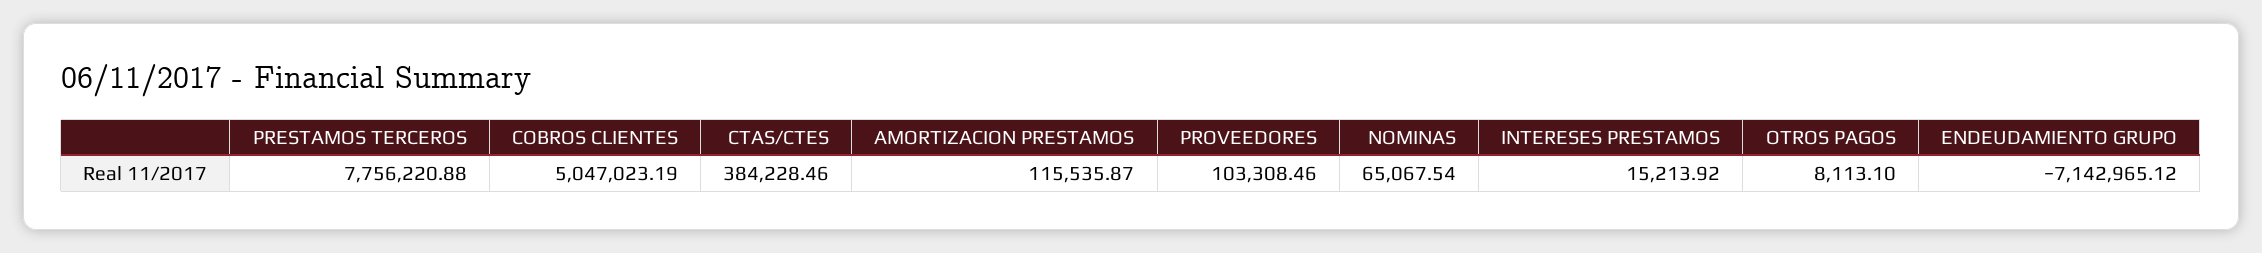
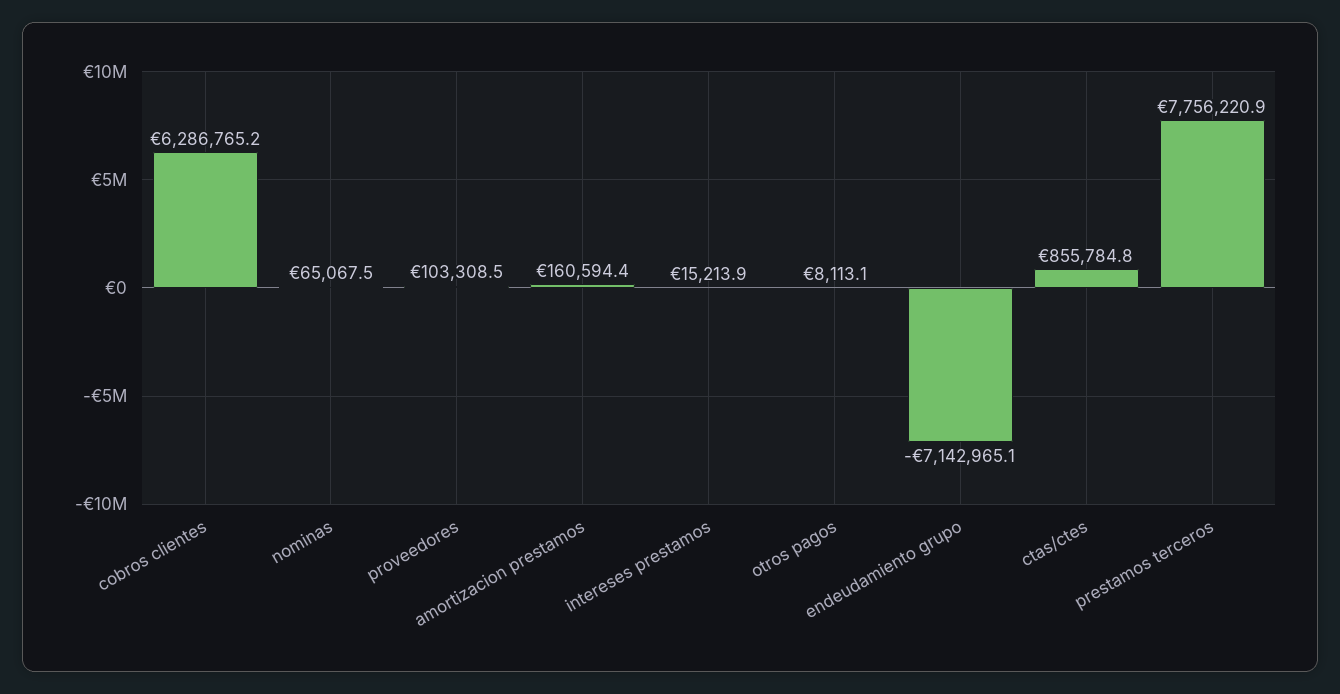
  {
    "PRESTAMOS TERCEROS": 7756220.88,
-   "COBROS CLIENTES": 5047023.19,
+   "COBROS CLIENTES": 6286765.2,
-   "CTAS/CTES": 384228.46,
+   "CTAS/CTES": 855784.8,
-   "AMORTIZACION PRESTAMOS": 115535.87,
+   "AMORTIZACION PRESTAMOS": 160594.4,
    "PROVEEDORES": 103308.46,
    "NOMINAS": 65067.54,
    "INTERESES PRESTAMOS": 15213.92,
    "OTROS PAGOS": 8113.1,
    "ENDEUDAMIENTO GRUPO": -7142965.12
  }

